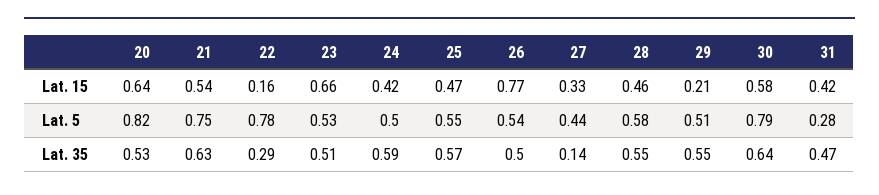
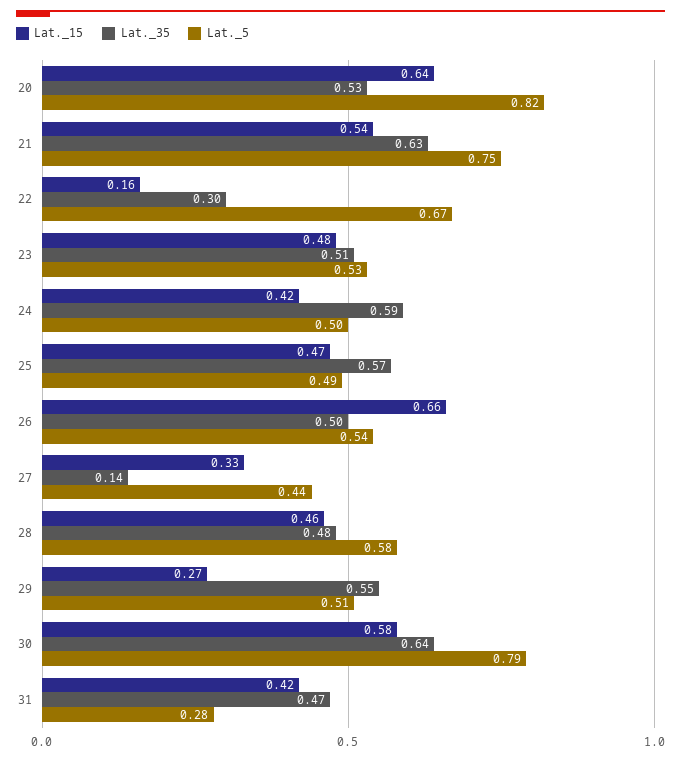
  {
    "Lat. 15": {
      "20": 0.64,
      "21": 0.54,
      "22": 0.16,
-     "23": 0.66,
+     "23": 0.48,
      "24": 0.42,
      "25": 0.47,
-     "26": 0.77,
+     "26": 0.66,
      "27": 0.33,
      "28": 0.46,
-     "29": 0.21,
+     "29": 0.27,
      "30": 0.58,
      "31": 0.42
    },
    "Lat. 5": {
      "20": 0.82,
      "21": 0.75,
-     "22": 0.78,
+     "22": 0.67,
      "23": 0.53,
      "24": 0.5,
-     "25": 0.55,
+     "25": 0.49,
      "26": 0.54,
      "27": 0.44,
      "28": 0.58,
      "29": 0.51,
      "30": 0.79,
      "31": 0.28
    },
    "Lat. 35": {
      "20": 0.53,
      "21": 0.63,
-     "22": 0.29,
+     "22": 0.3,
      "23": 0.51,
      "24": 0.59,
      "25": 0.57,
      "26": 0.5,
      "27": 0.14,
-     "28": 0.55,
+     "28": 0.48,
      "29": 0.55,
      "30": 0.64,
      "31": 0.47
    }
  }

